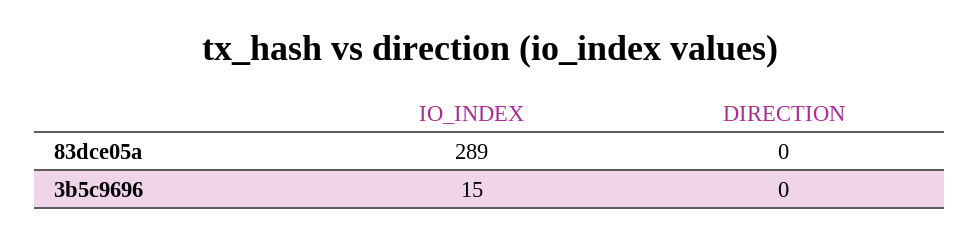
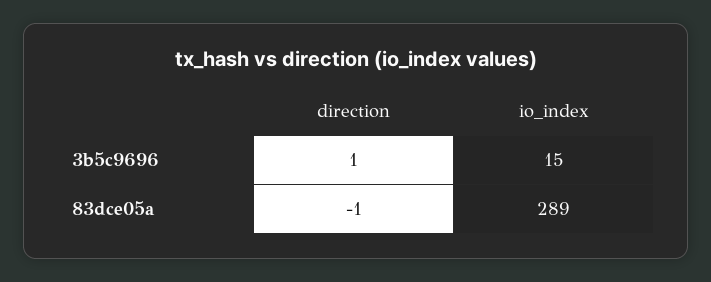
  {
    "IO_INDEX": {
      "83dce05a": 289,
      "3b5c9696": 15
    },
    "DIRECTION": {
-     "83dce05a": 0,
+     "83dce05a": -1,
-     "3b5c9696": 0
+     "3b5c9696": 1
    }
  }

